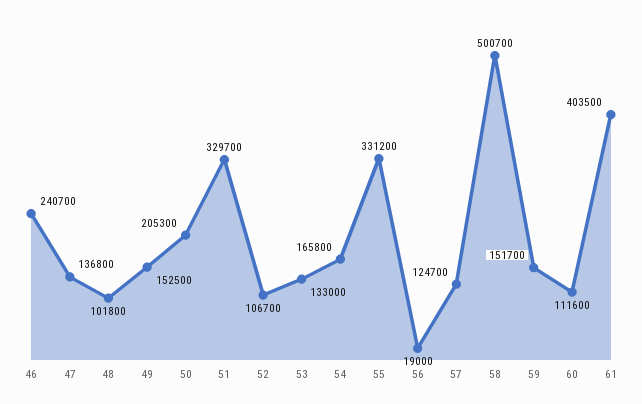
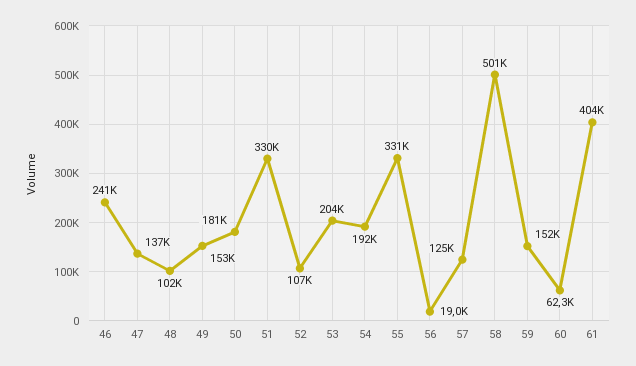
  {
    "46": 240700,
    "47": 136800,
    "48": 101800,
    "49": 152500,
-   "50": 205300,
+   "50": 181000,
    "51": 329700,
    "52": 106700,
-   "53": 133000,
+   "53": 204000,
-   "54": 165800,
+   "54": 192000,
    "55": 331200,
    "56": 19000,
    "57": 124700,
    "58": 500700,
    "59": 151700,
-   "60": 111600,
+   "60": 62300,
    "61": 403500
  }

